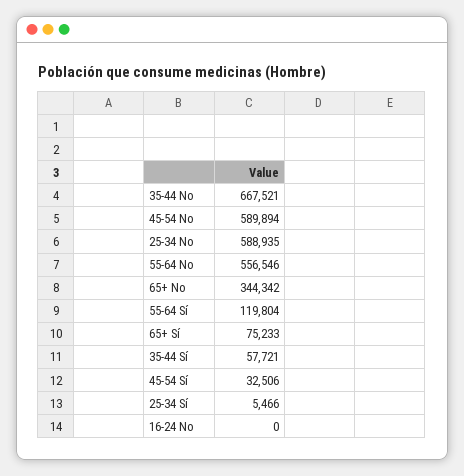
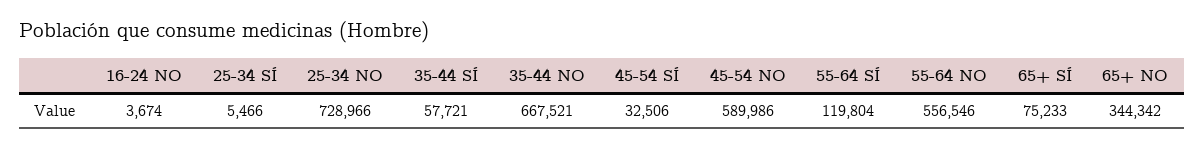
  {
    "35-44 No": 667521,
-   "45-54 No": 589894,
+   "45-54 No": 589986,
-   "25-34 No": 588935,
+   "25-34 No": 728966,
    "55-64 No": 556546,
    "65+ No": 344342,
    "55-64 Sí": 119804,
    "65+ Sí": 75233,
    "35-44 Sí": 57721,
    "45-54 Sí": 32506,
    "25-34 Sí": 5466,
-   "16-24 No": 0
+   "16-24 No": 3674
  }

